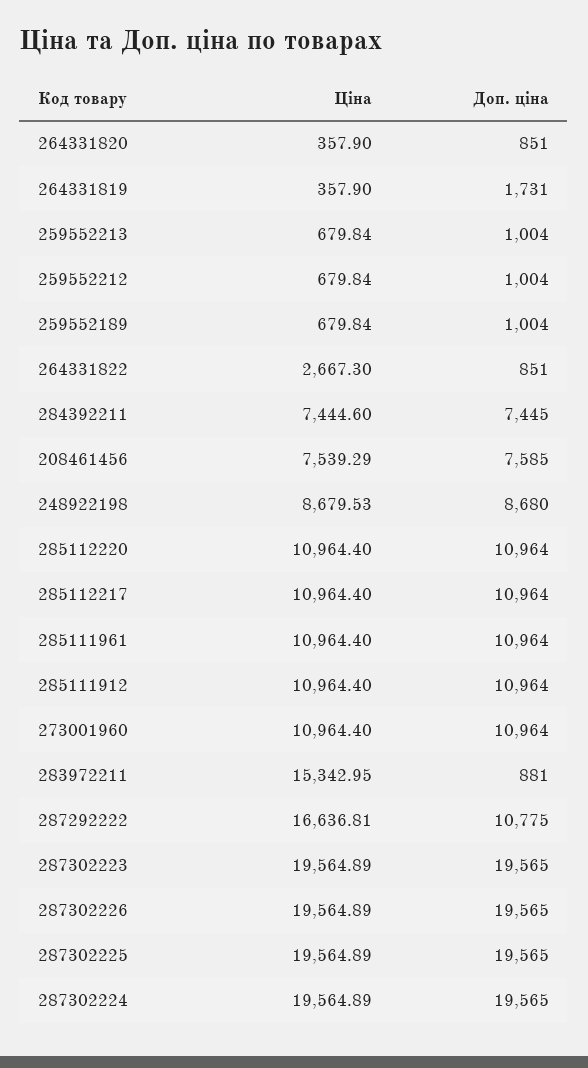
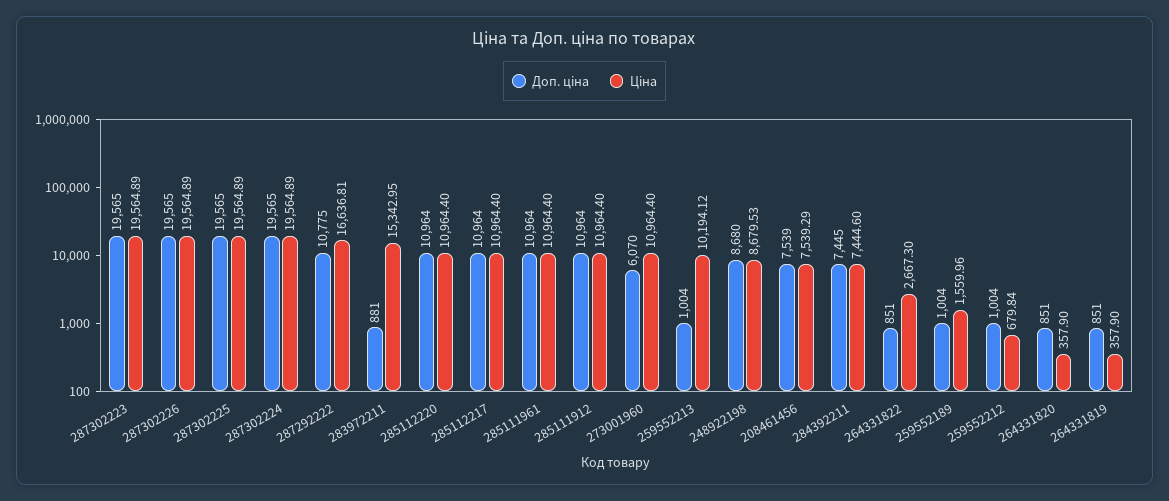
  {
    "Ціна": {
      "264331820": 357.9,
      "264331819": 357.9,
-     "259552213": 679.84,
+     "259552213": 10194.12,
      "259552212": 679.84,
-     "259552189": 679.84,
+     "259552189": 1559.96,
      "264331822": 2667.3,
      "284392211": 7444.6,
      "208461456": 7539.29,
      "248922198": 8679.53,
      "285112220": 10964.4,
      "285112217": 10964.4,
      "285111961": 10964.4,
      "285111912": 10964.4,
      "273001960": 10964.4,
      "283972211": 15342.95,
      "287292222": 16636.81,
      "287302223": 19564.89,
      "287302226": 19564.89,
      "287302225": 19564.89,
      "287302224": 19564.89
    },
    "Доп. ціна": {
      "264331820": 851,
-     "264331819": 1731,
+     "264331819": 851,
      "259552213": 1004,
      "259552212": 1004,
      "259552189": 1004,
      "264331822": 851,
      "284392211": 7445,
-     "208461456": 7585,
+     "208461456": 7539,
      "248922198": 8680,
      "285112220": 10964,
      "285112217": 10964,
      "285111961": 10964,
      "285111912": 10964,
-     "273001960": 10964,
+     "273001960": 6070,
      "283972211": 881,
      "287292222": 10775,
      "287302223": 19565,
      "287302226": 19565,
      "287302225": 19565,
      "287302224": 19565
    }
  }

